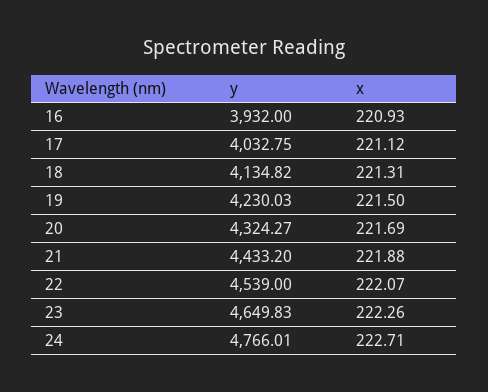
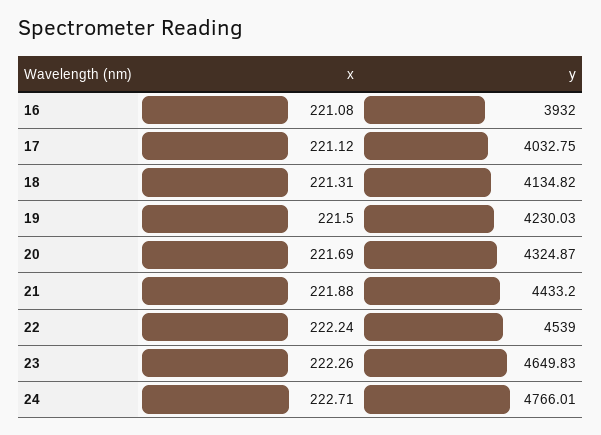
  {
    "y": {
      "16": 3932,
      "17": 4032.75,
      "18": 4134.82,
      "19": 4230.03,
-     "20": 4324.27,
+     "20": 4324.87,
      "21": 4433.2,
      "22": 4539,
      "23": 4649.83,
      "24": 4766.01
    },
    "x": {
-     "16": 220.93,
+     "16": 221.08,
      "17": 221.12,
      "18": 221.31,
      "19": 221.5,
      "20": 221.69,
      "21": 221.88,
-     "22": 222.07,
+     "22": 222.24,
      "23": 222.26,
      "24": 222.71
    }
  }

